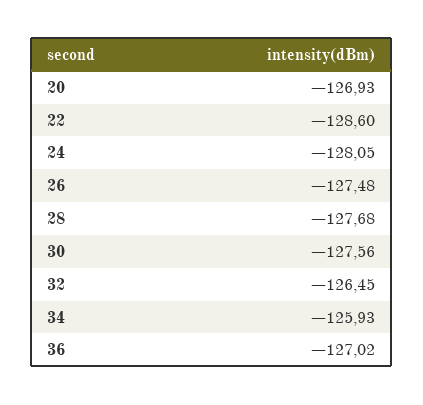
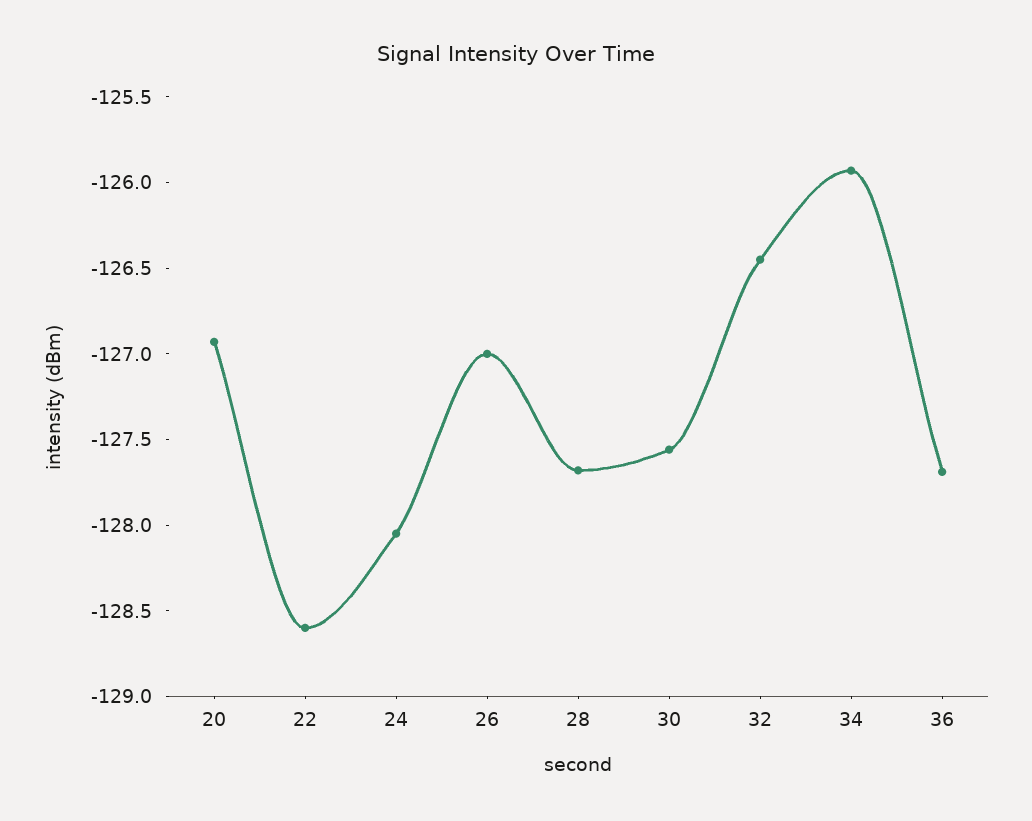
  {
    "20": -126.93,
    "22": -128.6,
    "24": -128.05,
-   "26": -127.48,
+   "26": -127,
    "28": -127.68,
    "30": -127.56,
    "32": -126.45,
    "34": -125.93,
-   "36": -127.02
+   "36": -127.7
  }

